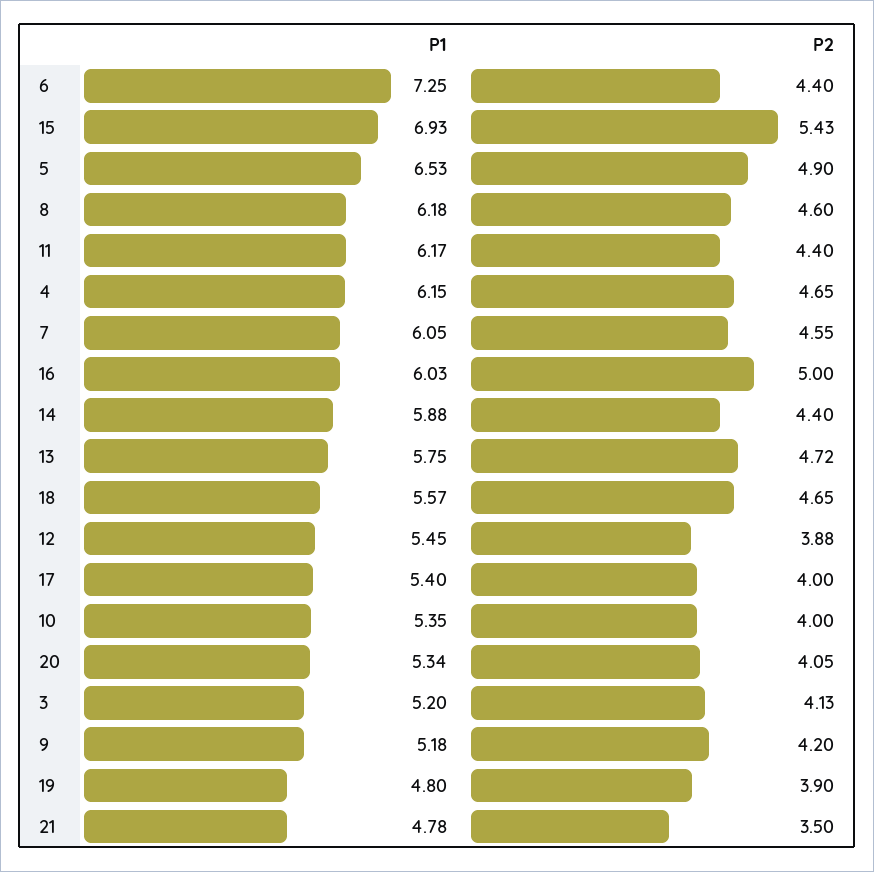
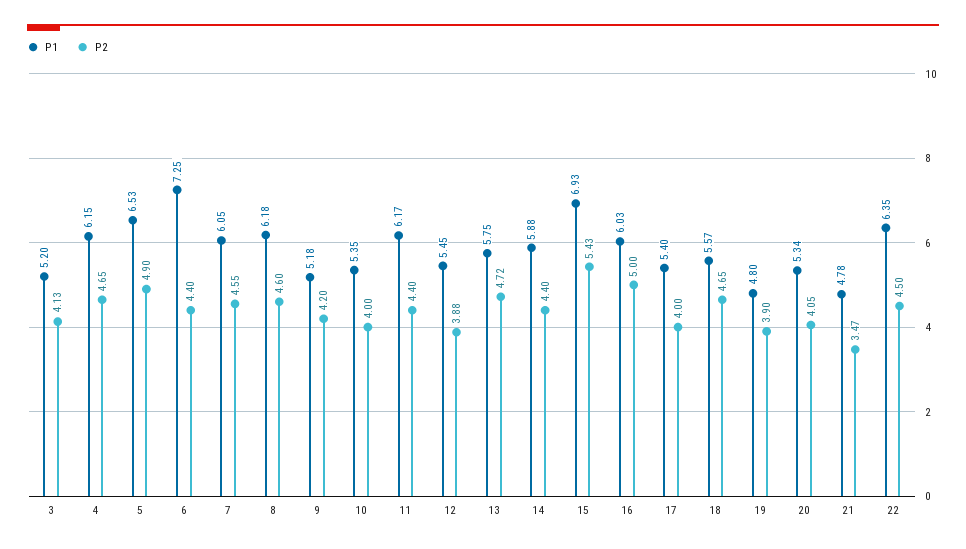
  {
    "P1": {
      "6": 7.25,
      "15": 6.93,
      "5": 6.53,
      "8": 6.18,
      "11": 6.17,
      "4": 6.15,
      "7": 6.05,
      "16": 6.03,
      "14": 5.88,
      "13": 5.75,
      "18": 5.57,
      "12": 5.45,
      "17": 5.4,
      "10": 5.35,
      "20": 5.34,
      "3": 5.2,
      "9": 5.18,
      "19": 4.8,
-     "21": 4.78
+     "21": 4.78,
+     "22": 6.35
    },
    "P2": {
      "6": 4.4,
      "15": 5.43,
      "5": 4.9,
      "8": 4.6,
      "11": 4.4,
      "4": 4.65,
      "7": 4.55,
      "16": 5,
      "14": 4.4,
      "13": 4.72,
      "18": 4.65,
      "12": 3.88,
      "17": 4,
      "10": 4,
      "20": 4.05,
      "3": 4.13,
      "9": 4.2,
      "19": 3.9,
-     "21": 3.5
+     "21": 3.47,
+     "22": 4.5
    }
  }

